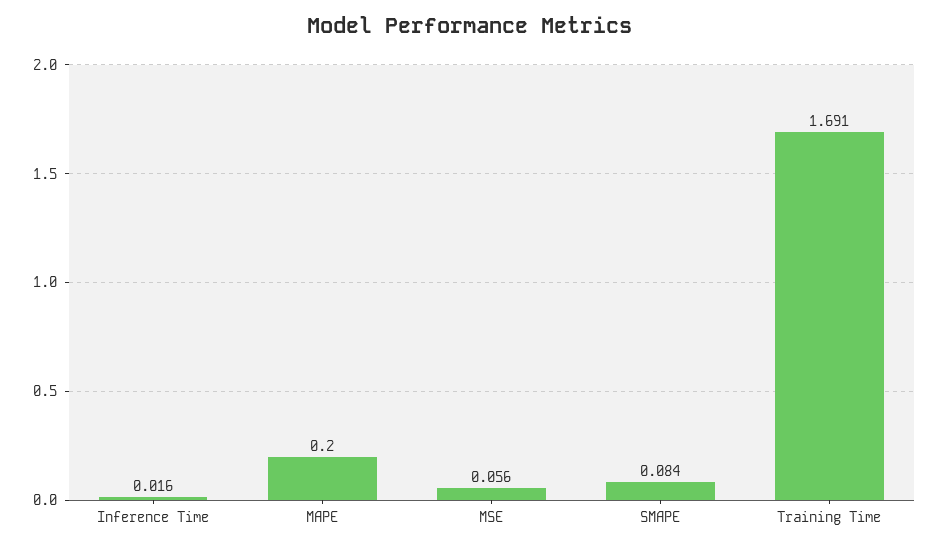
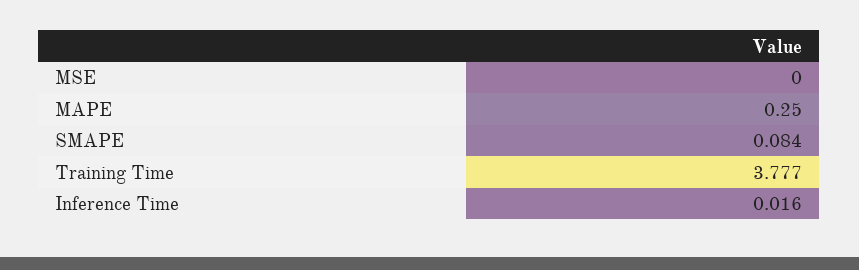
  {
    "Inference Time": 0.016,
-   "MAPE": 0.2,
+   "MAPE": 0.25,
-   "MSE": 0.056,
+   "MSE": 0,
    "SMAPE": 0.084,
-   "Training Time": 1.691
+   "Training Time": 3.777
  }

